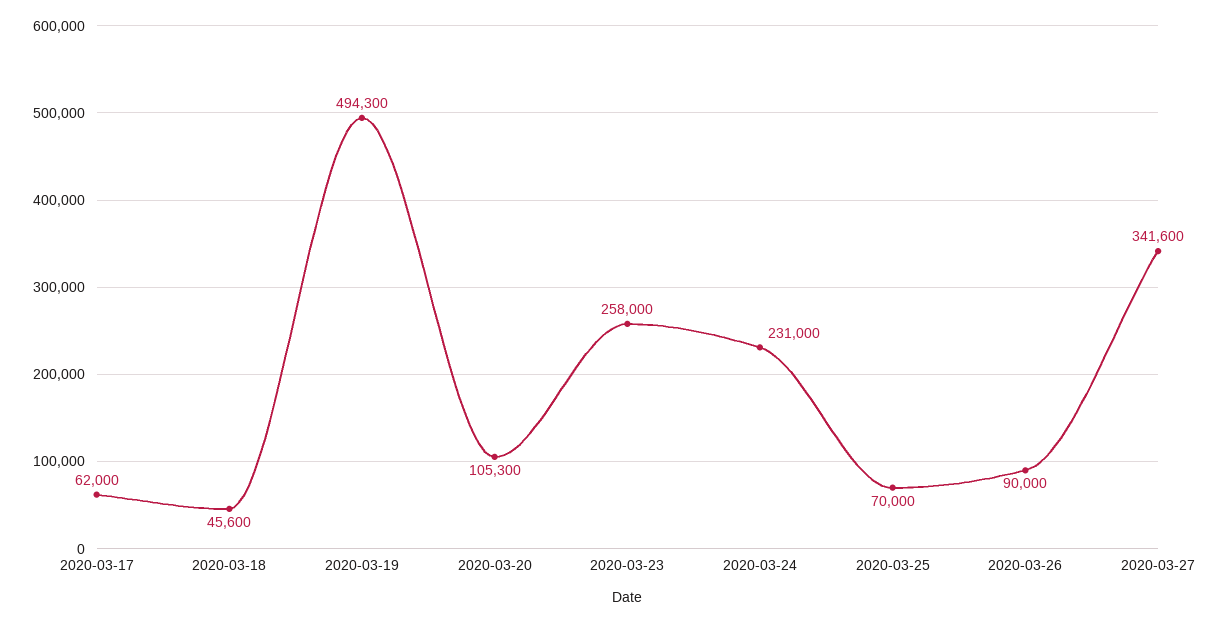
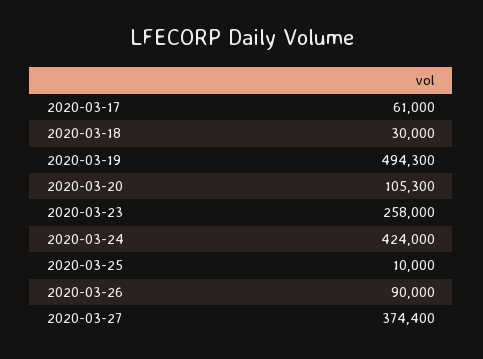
  {
-   "2020-03-17": 62000,
+   "2020-03-17": 61000,
-   "2020-03-18": 45600,
+   "2020-03-18": 30000,
    "2020-03-19": 494300,
    "2020-03-20": 105300,
    "2020-03-23": 258000,
-   "2020-03-24": 231000,
+   "2020-03-24": 424000,
-   "2020-03-25": 70000,
+   "2020-03-25": 10000,
    "2020-03-26": 90000,
-   "2020-03-27": 341600
+   "2020-03-27": 374400
  }

